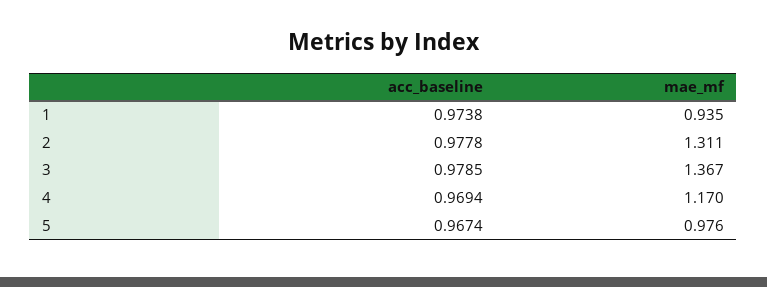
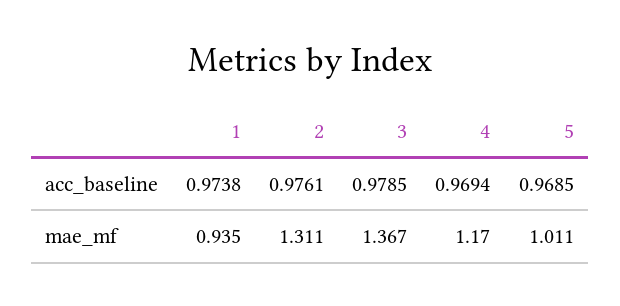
  {
    "acc_baseline": {
      "1": 0.9738,
-     "2": 0.9778,
+     "2": 0.9761,
      "3": 0.9785,
      "4": 0.9694,
-     "5": 0.9674
+     "5": 0.9685
    },
    "mae_mf": {
      "1": 0.935,
      "2": 1.311,
      "3": 1.367,
      "4": 1.17,
-     "5": 0.976
+     "5": 1.011
    }
  }

